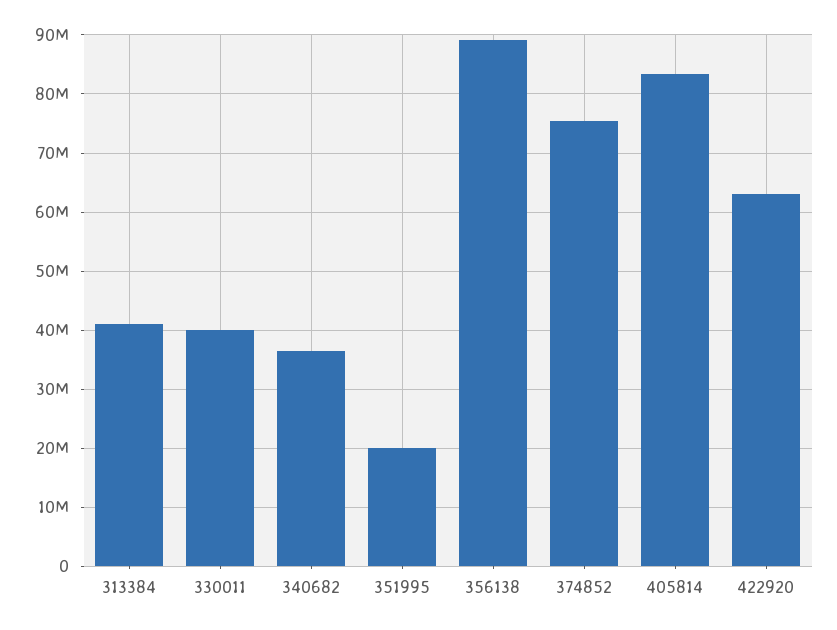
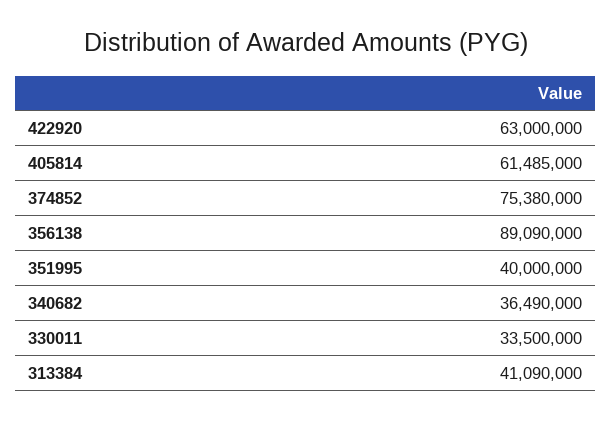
  {
    "313384": 41090000,
-   "330011": 40000000,
+   "330011": 33500000,
    "340682": 36490000,
-   "351995": 20000000,
+   "351995": 40000000,
    "356138": 89090000,
    "374852": 75380000,
-   "405814": 84000000,
+   "405814": 61485000,
    "422920": 63000000
  }

